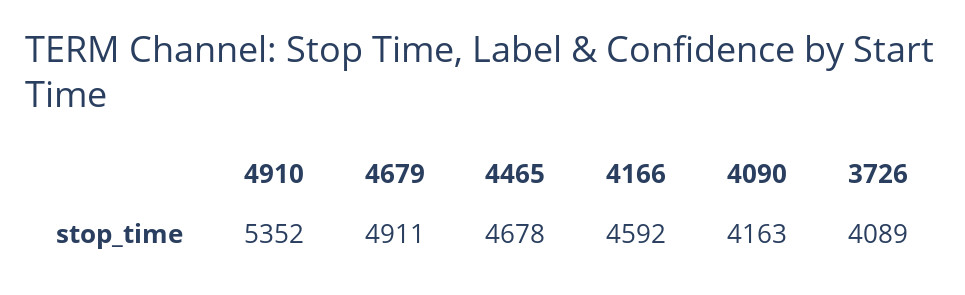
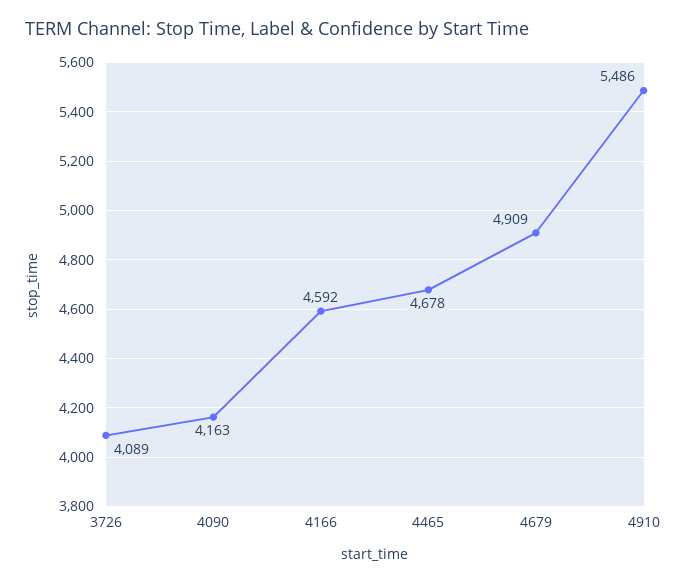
  {
-   "4910": 5352,
+   "4910": 5486,
-   "4679": 4911,
+   "4679": 4909,
    "4465": 4678,
    "4166": 4592,
    "4090": 4163,
    "3726": 4089
  }

